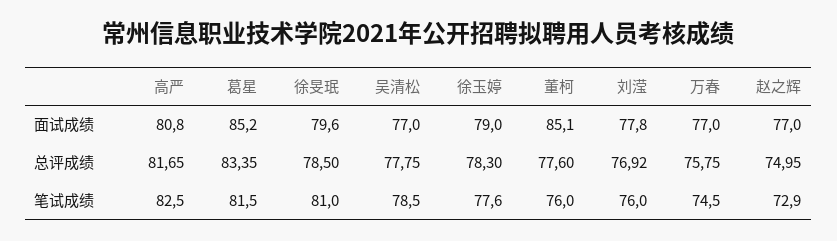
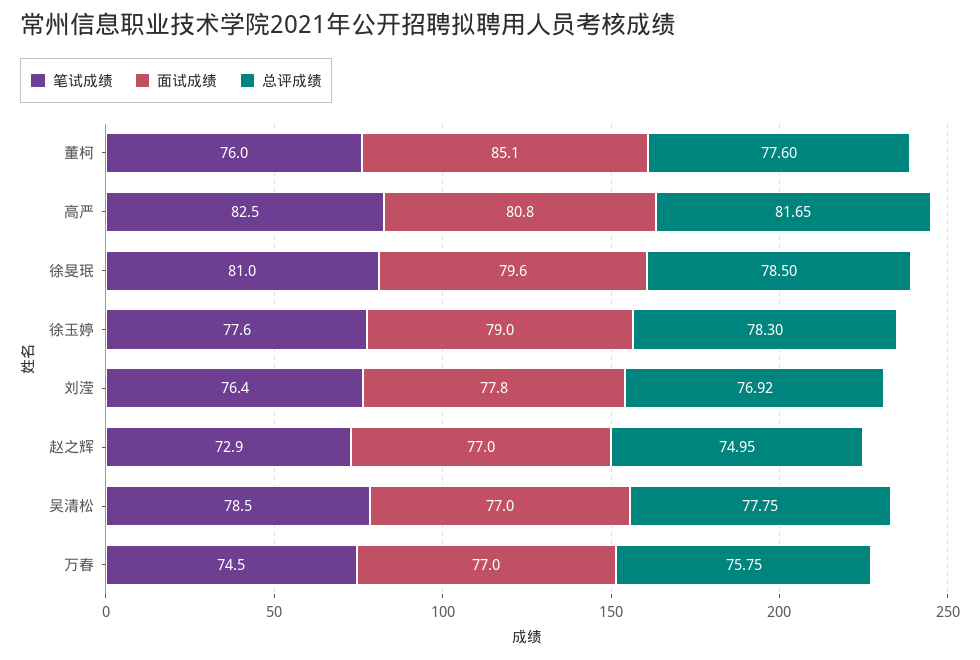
  {
    "面试成绩": {
      "高严": 80.8,
-     "葛星": 85.2,
      "徐旻珉": 79.6,
      "吴清松": 77,
      "徐玉婷": 79,
      "董柯": 85.1,
      "刘滢": 77.8,
      "万春": 77,
      "赵之辉": 77
    },
    "总评成绩": {
      "高严": 81.65,
-     "葛星": 83.35,
      "徐旻珉": 78.5,
      "吴清松": 77.75,
      "徐玉婷": 78.3,
      "董柯": 77.6,
      "刘滢": 76.92,
      "万春": 75.75,
      "赵之辉": 74.95
    },
    "笔试成绩": {
      "高严": 82.5,
-     "葛星": 81.5,
      "徐旻珉": 81,
      "吴清松": 78.5,
      "徐玉婷": 77.6,
      "董柯": 76,
-     "刘滢": 76,
+     "刘滢": 76.4,
      "万春": 74.5,
      "赵之辉": 72.9
    }
  }

